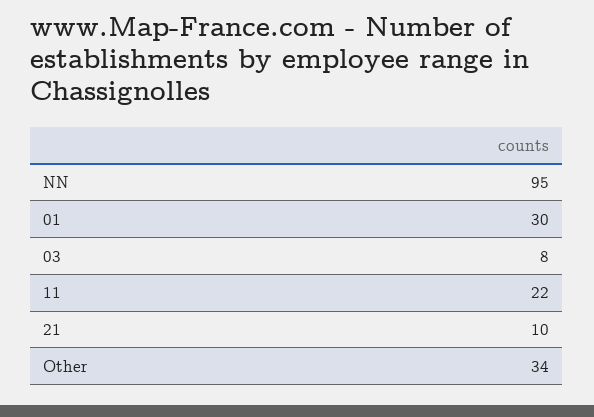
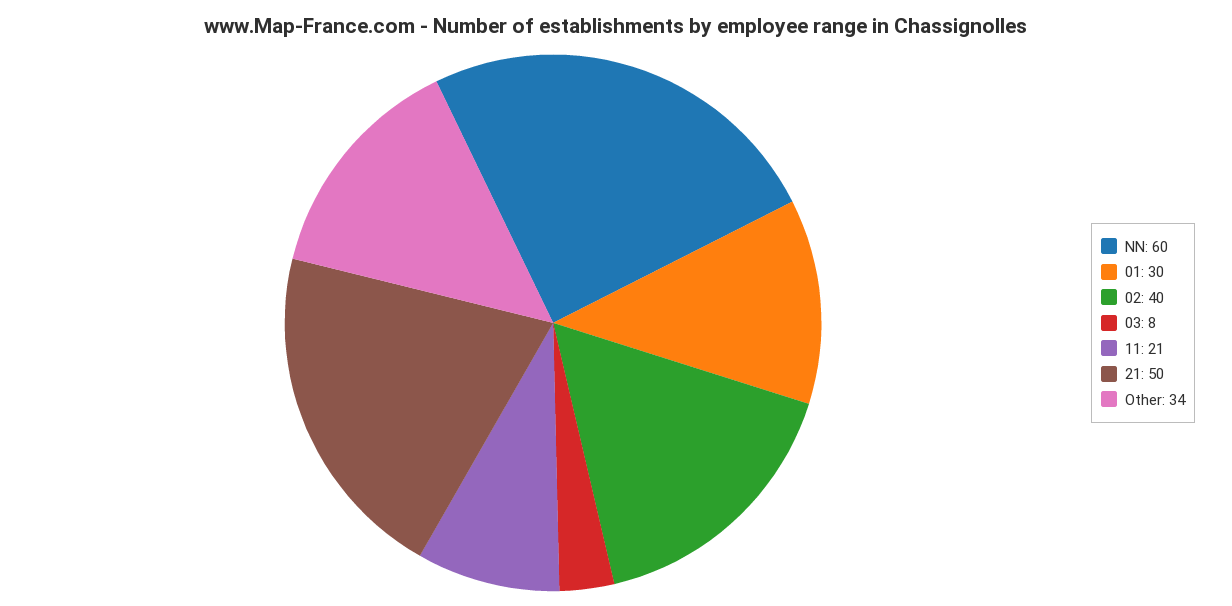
  {
-   "NN": 95,
+   "NN": 60,
    "01": 30,
    "03": 8,
-   "11": 22,
+   "11": 21,
-   "21": 10,
+   "21": 50,
-   "Other": 34
+   "Other": 34,
+   "02": 40
  }

